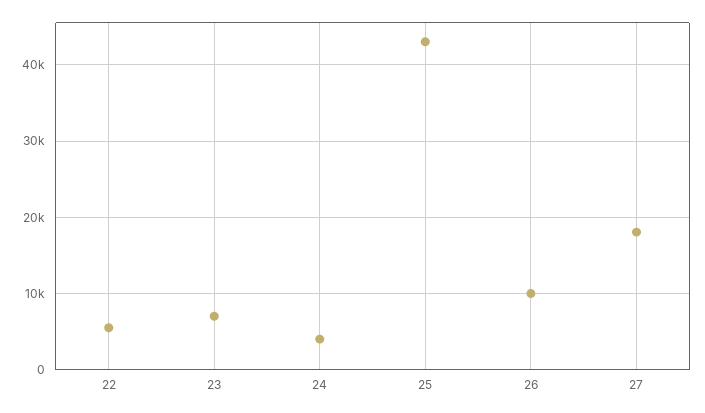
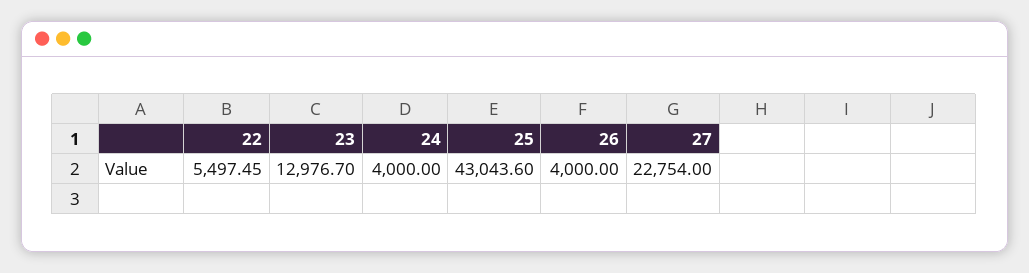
  {
    "22": 5497.45,
-   "23": 7000,
+   "23": 12976.7,
    "24": 4000,
    "25": 43043.6,
-   "26": 10000,
+   "26": 4000,
-   "27": 18000
+   "27": 22754
  }

